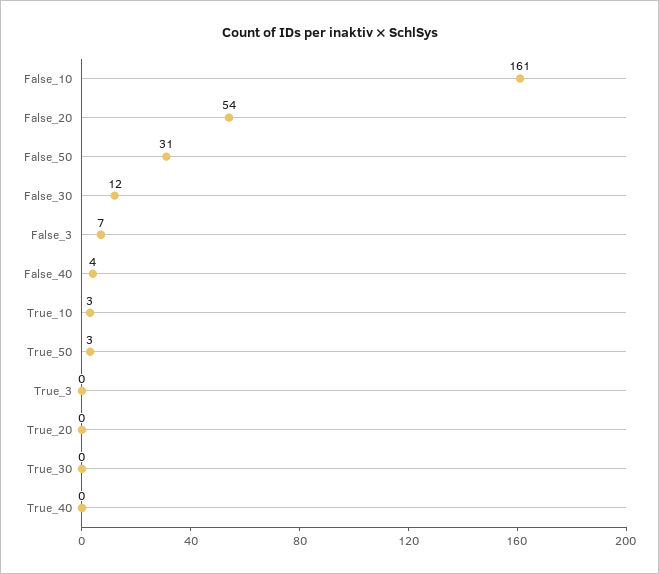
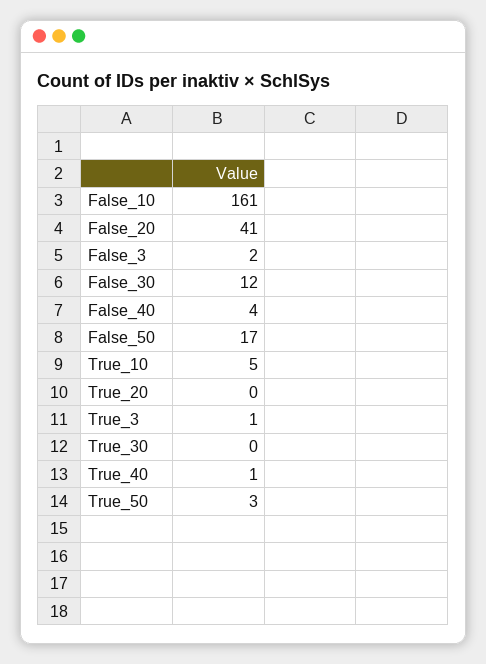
  {
    "False_10": 161,
-   "False_20": 54,
+   "False_20": 41,
-   "False_50": 31,
+   "False_50": 17,
    "False_30": 12,
-   "False_3": 7,
+   "False_3": 2,
    "False_40": 4,
-   "True_10": 3,
+   "True_10": 5,
    "True_50": 3,
-   "True_3": 0,
+   "True_3": 1,
    "True_20": 0,
    "True_30": 0,
-   "True_40": 0
+   "True_40": 1
  }

